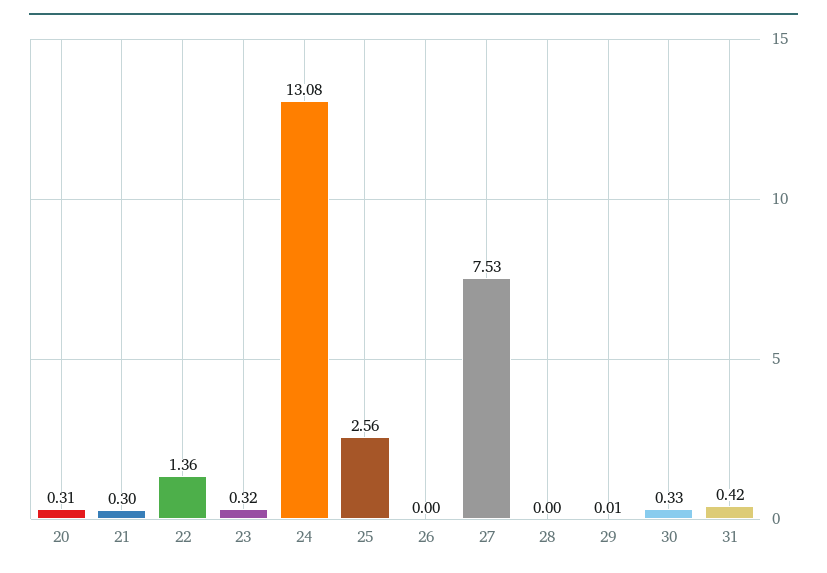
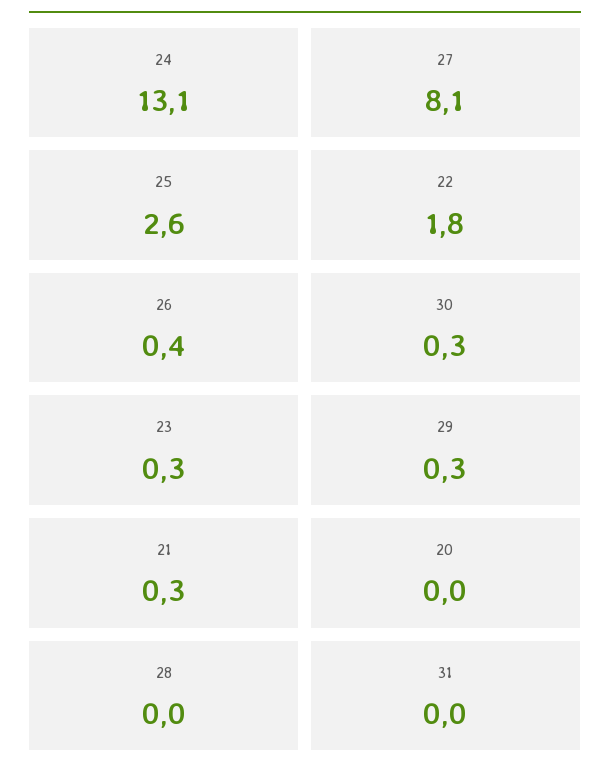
  {
-   "20": 0.31,
+   "20": 0,
    "21": 0.3,
-   "22": 1.36,
+   "22": 1.8,
    "23": 0.32,
    "24": 13.08,
    "25": 2.56,
-   "26": 0,
+   "26": 0.4,
-   "27": 7.53,
+   "27": 8.1,
    "28": 0,
-   "29": 0.01,
+   "29": 0.3,
    "30": 0.33,
-   "31": 0.42
+   "31": 0
  }

